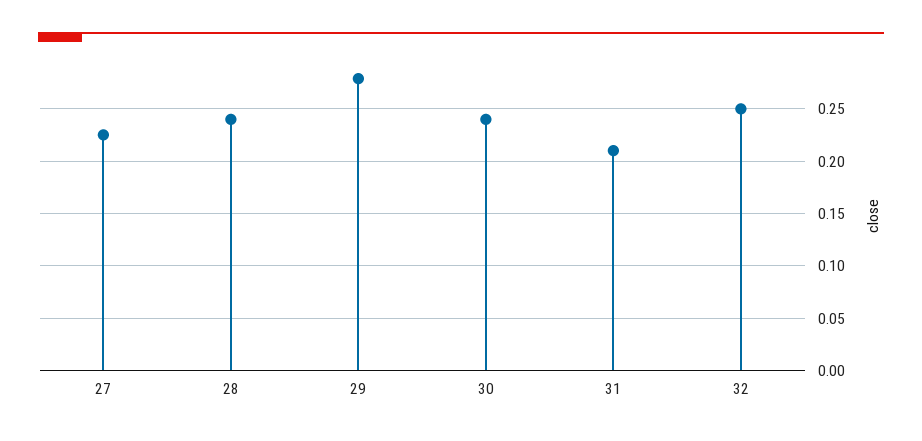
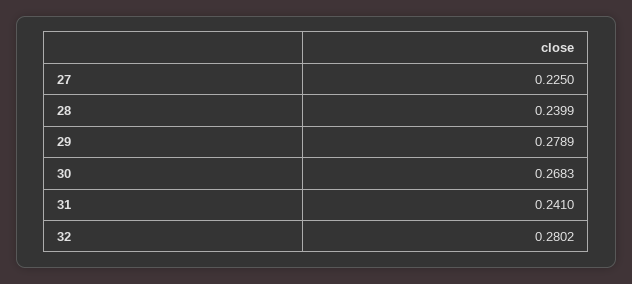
  {
    "27": 0.225,
    "28": 0.2399,
    "29": 0.2789,
-   "30": 0.24,
+   "30": 0.2683,
-   "31": 0.21,
+   "31": 0.241,
-   "32": 0.25
+   "32": 0.2802
  }

